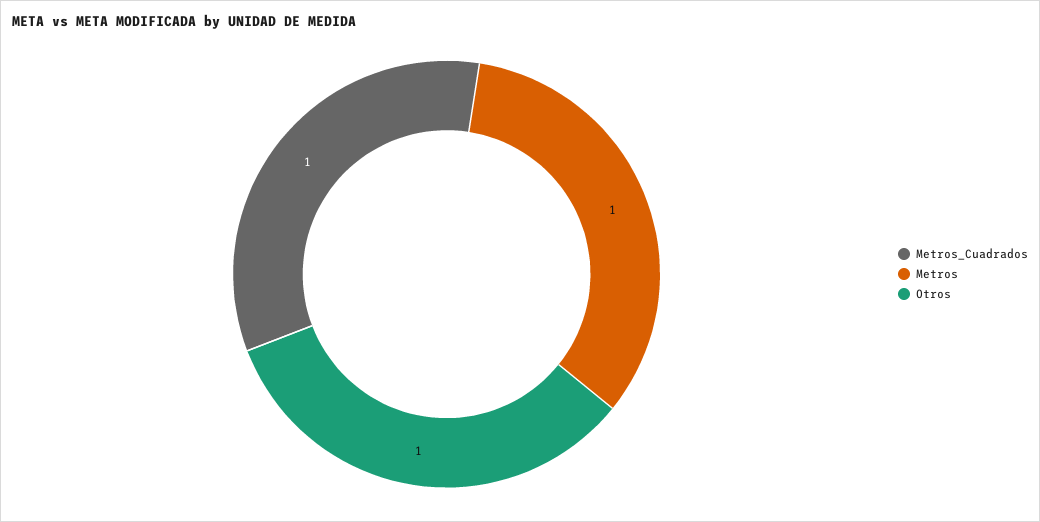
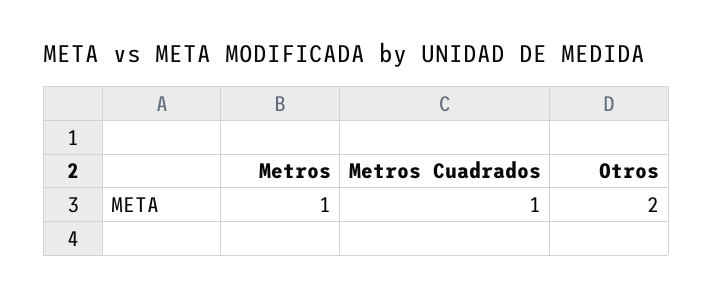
  {
    "Metros_Cuadrados": 1,
    "Metros": 1,
-   "Otros": 1
+   "Otros": 2
  }

